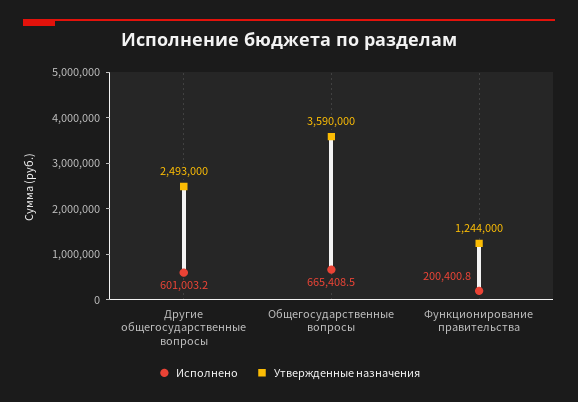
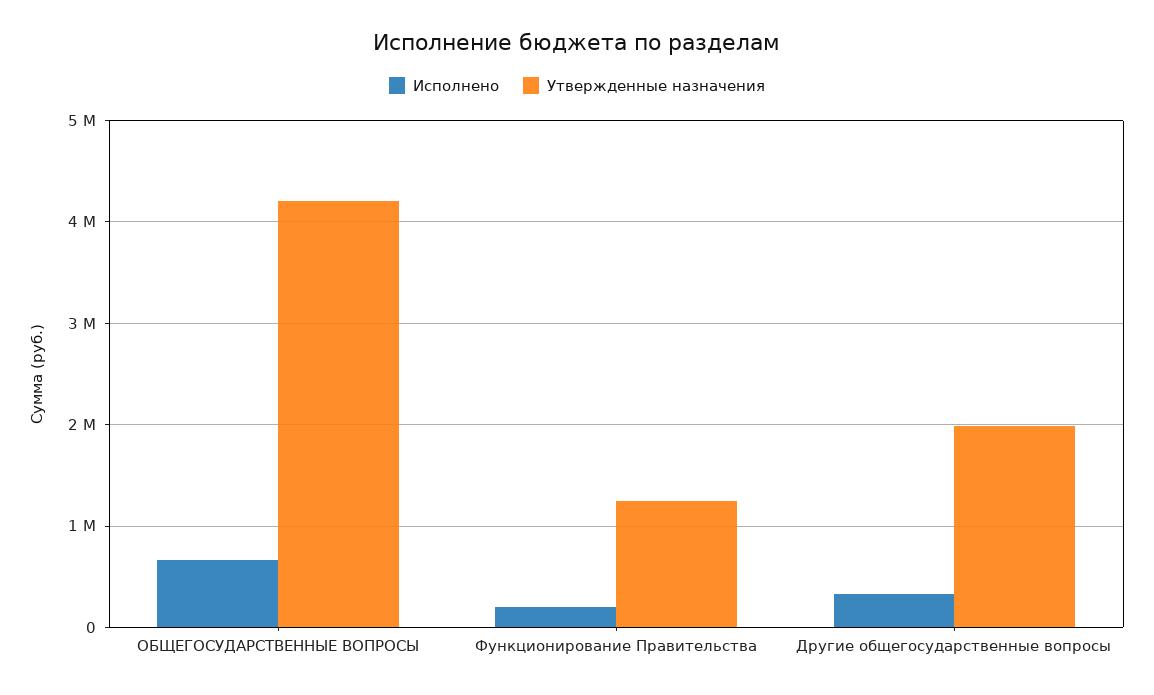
  {
    "Исполнено": {
-     "Другие общегосударственные вопросы": 601003.2,
+     "Другие общегосударственные вопросы": 300000,
      "Общегосударственные вопросы": 665408.5,
      "Функционирование правительства": 200400.8
    },
    "Утвержденные назначения": {
-     "Другие общегосударственные вопросы": 2493000,
+     "Другие общегосударственные вопросы": 2000000,
-     "Общегосударственные вопросы": 3590000,
+     "Общегосударственные вопросы": 4200000,
      "Функционирование правительства": 1244000
    }
  }

